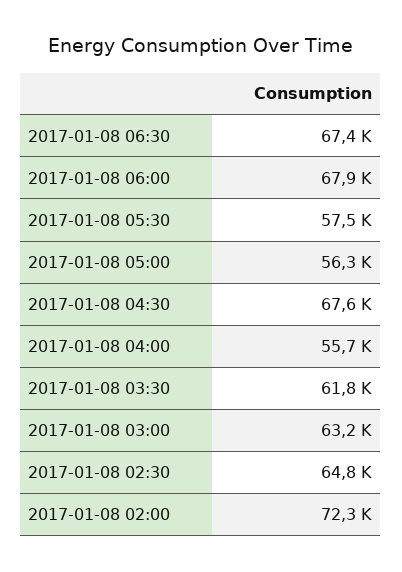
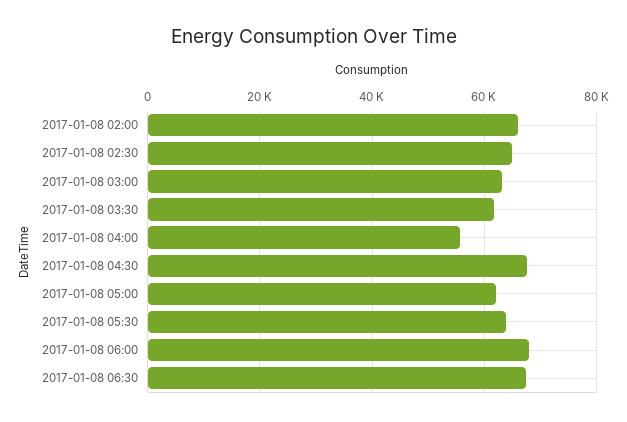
  {
    "2017-01-08 06:30": 67400,
    "2017-01-08 06:00": 67900,
-   "2017-01-08 05:30": 57500,
+   "2017-01-08 05:30": 64000,
-   "2017-01-08 05:00": 56300,
+   "2017-01-08 05:00": 62000,
    "2017-01-08 04:30": 67600,
    "2017-01-08 04:00": 55700,
    "2017-01-08 03:30": 61800,
    "2017-01-08 03:00": 63200,
    "2017-01-08 02:30": 64800,
-   "2017-01-08 02:00": 72300
+   "2017-01-08 02:00": 66000
  }

